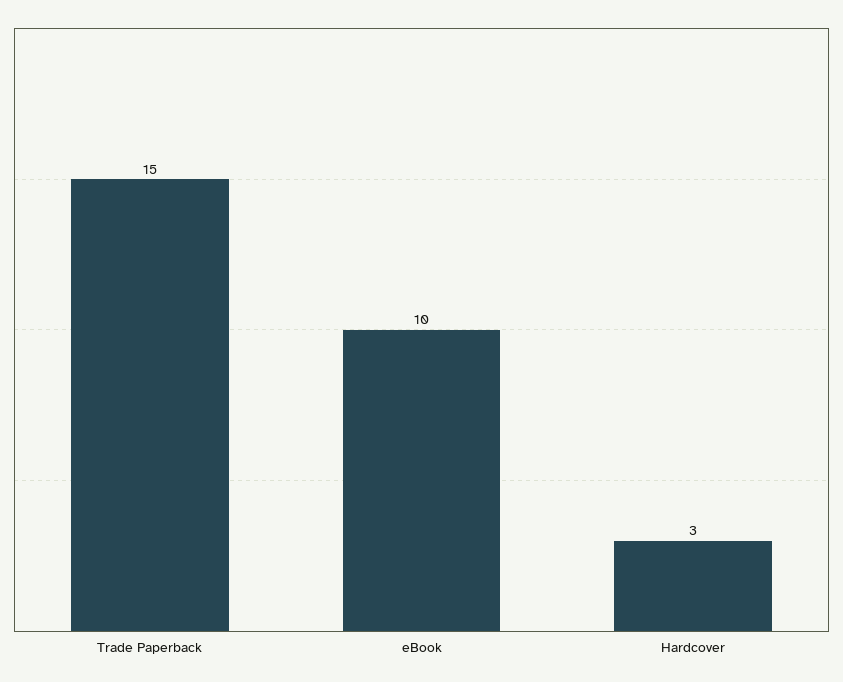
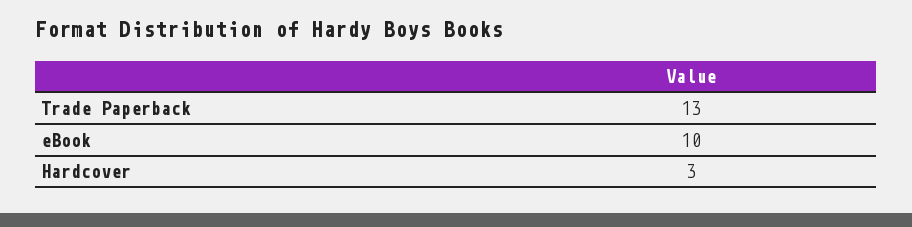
  {
-   "Trade Paperback": 15,
+   "Trade Paperback": 13,
    "eBook": 10,
    "Hardcover": 3
  }

